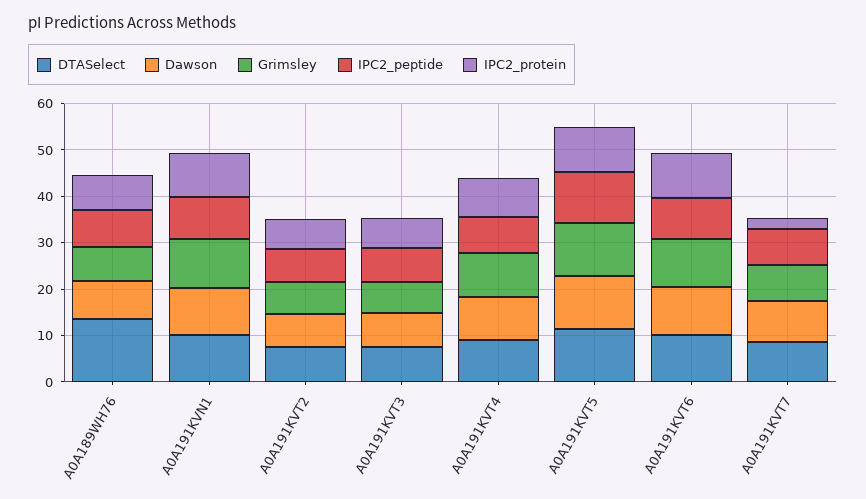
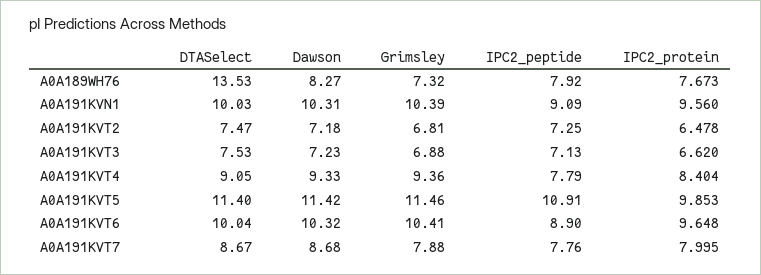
  {
    "DTASelect": {
      "A0A189WH76": 13.53,
      "A0A191KVN1": 10.03,
      "A0A191KVT2": 7.47,
      "A0A191KVT3": 7.53,
      "A0A191KVT4": 9.05,
      "A0A191KVT5": 11.4,
      "A0A191KVT6": 10.04,
      "A0A191KVT7": 8.67
    },
    "Dawson": {
      "A0A189WH76": 8.27,
      "A0A191KVN1": 10.31,
      "A0A191KVT2": 7.18,
      "A0A191KVT3": 7.23,
      "A0A191KVT4": 9.33,
      "A0A191KVT5": 11.42,
      "A0A191KVT6": 10.32,
      "A0A191KVT7": 8.68
    },
    "Grimsley": {
      "A0A189WH76": 7.32,
      "A0A191KVN1": 10.39,
      "A0A191KVT2": 6.81,
      "A0A191KVT3": 6.88,
      "A0A191KVT4": 9.36,
      "A0A191KVT5": 11.46,
      "A0A191KVT6": 10.41,
      "A0A191KVT7": 7.88
    },
    "IPC2_peptide": {
      "A0A189WH76": 7.92,
      "A0A191KVN1": 9.09,
      "A0A191KVT2": 7.25,
      "A0A191KVT3": 7.13,
      "A0A191KVT4": 7.79,
      "A0A191KVT5": 10.91,
      "A0A191KVT6": 8.9,
      "A0A191KVT7": 7.76
    },
    "IPC2_protein": {
      "A0A189WH76": 7.673,
      "A0A191KVN1": 9.56,
      "A0A191KVT2": 6.478,
      "A0A191KVT3": 6.62,
      "A0A191KVT4": 8.404,
      "A0A191KVT5": 9.853,
      "A0A191KVT6": 9.648,
-     "A0A191KVT7": 2
+     "A0A191KVT7": 7.995
    }
  }

